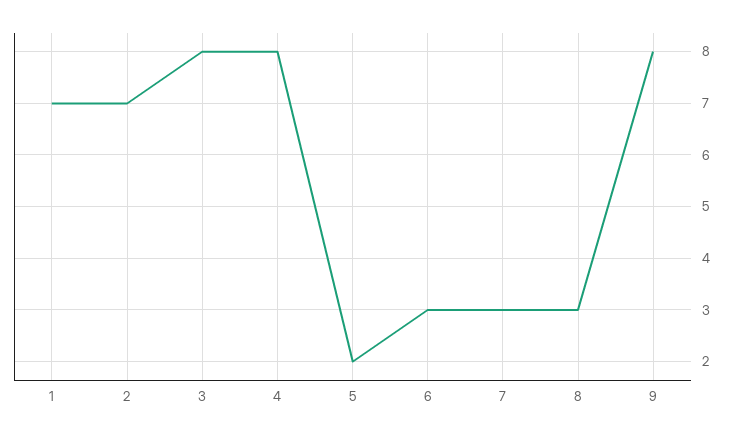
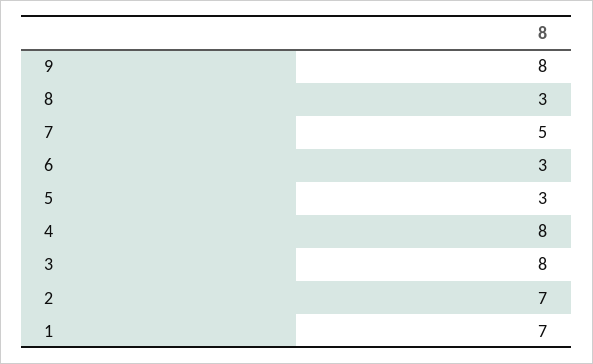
  {
    "1": 7,
    "2": 7,
    "3": 8,
    "4": 8,
-   "5": 2,
+   "5": 3,
    "6": 3,
-   "7": 3,
+   "7": 5,
    "8": 3,
    "9": 8
  }

